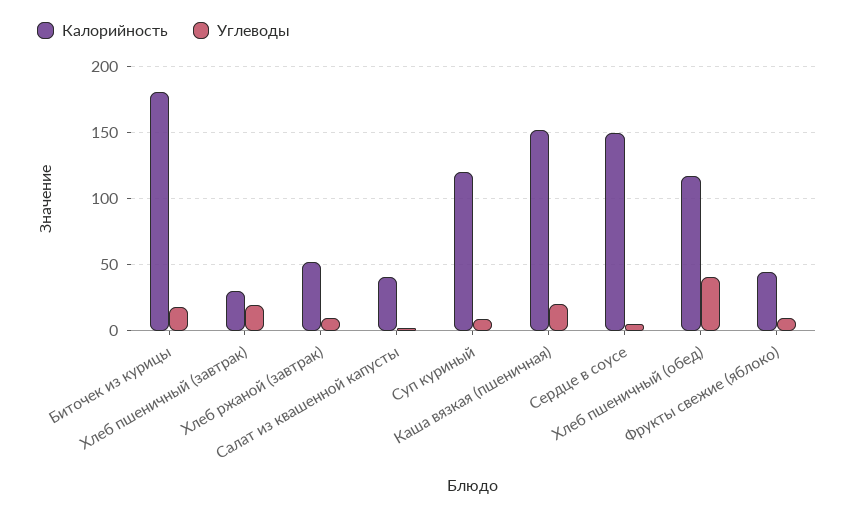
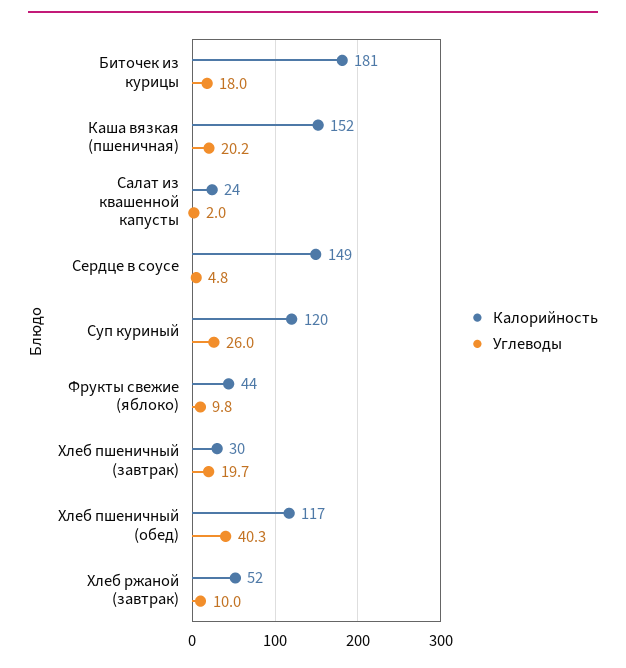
  {
    "Калорийность": {
      "Биточек из курицы": 181,
      "Хлеб пшеничный (завтрак)": 30,
      "Хлеб ржаной (завтрак)": 52,
-     "Салат из квашенной капусты": 40,
+     "Салат из квашенной капусты": 24,
      "Суп куриный": 120,
      "Каша вязкая (пшеничная)": 152,
      "Сердце в соусе": 149,
      "Хлеб пшеничный (обед)": 117,
      "Фрукты свежие (яблоко)": 44
    },
    "Углеводы": {
      "Биточек из курицы": 18,
      "Хлеб пшеничный (завтрак)": 19.7,
      "Хлеб ржаной (завтрак)": 10,
      "Салат из квашенной капусты": 2,
-     "Суп куриный": 10,
+     "Суп куриный": 26,
      "Каша вязкая (пшеничная)": 20.2,
      "Сердце в соусе": 4.8,
      "Хлеб пшеничный (обед)": 40.3,
      "Фрукты свежие (яблоко)": 9.8
    }
  }

